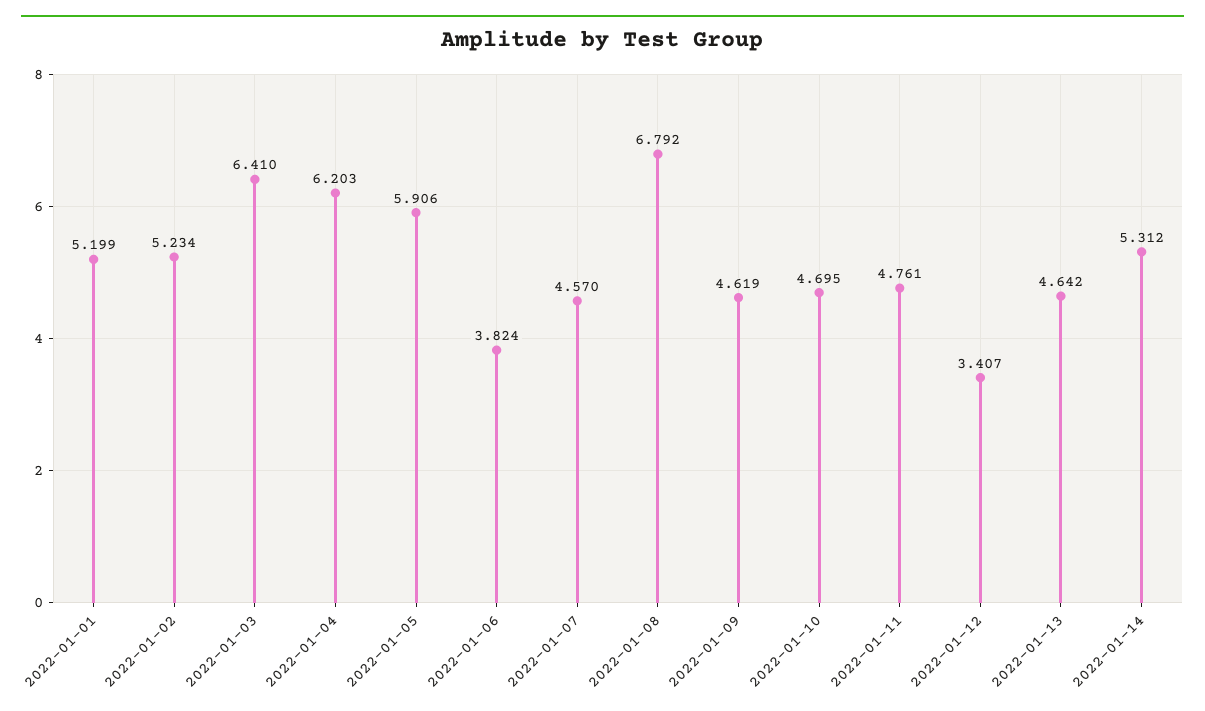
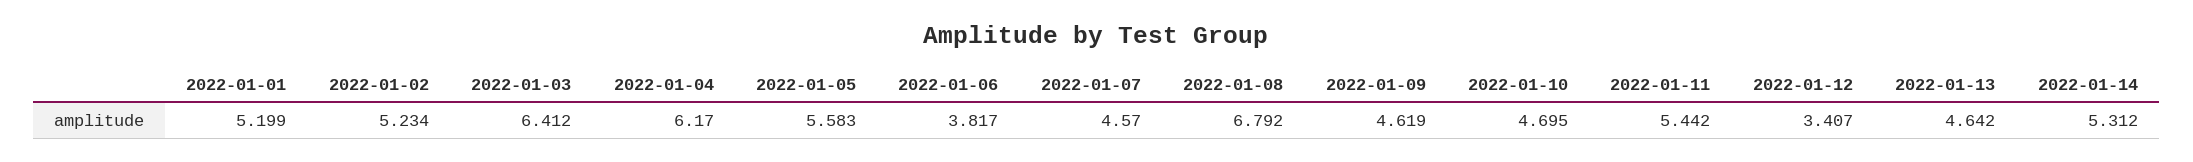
  {
    "2022-01-01": 5.199,
    "2022-01-02": 5.234,
-   "2022-01-03": 6.41,
+   "2022-01-03": 6.412,
-   "2022-01-04": 6.203,
+   "2022-01-04": 6.17,
-   "2022-01-05": 5.906,
+   "2022-01-05": 5.583,
-   "2022-01-06": 3.824,
+   "2022-01-06": 3.817,
    "2022-01-07": 4.57,
    "2022-01-08": 6.792,
    "2022-01-09": 4.619,
    "2022-01-10": 4.695,
-   "2022-01-11": 4.761,
+   "2022-01-11": 5.442,
    "2022-01-12": 3.407,
    "2022-01-13": 4.642,
    "2022-01-14": 5.312
  }

